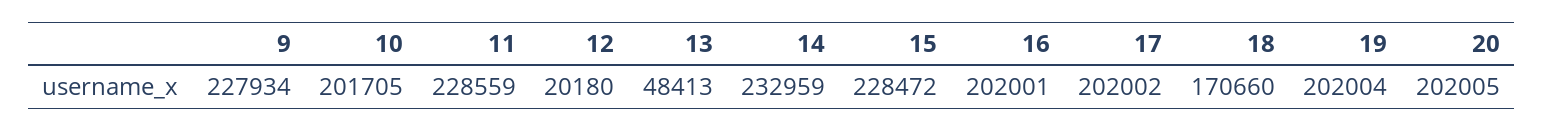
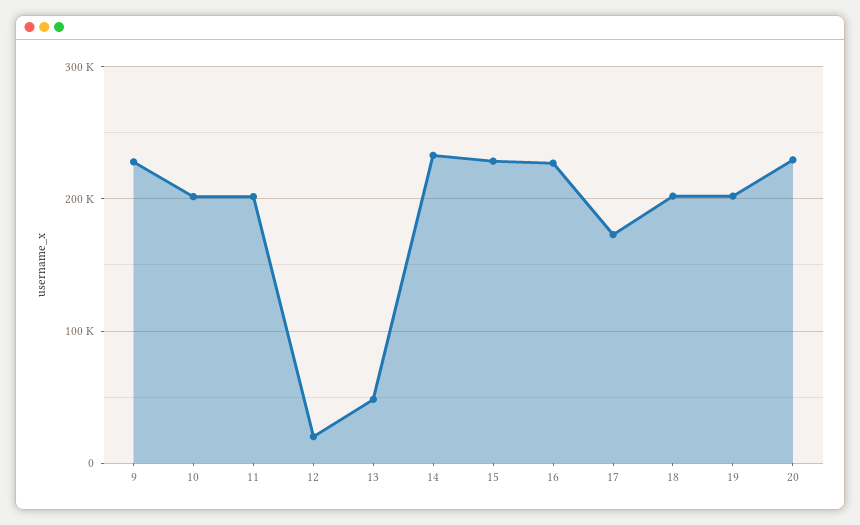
  {
    "9": 227934,
    "10": 201705,
-   "11": 228559,
+   "11": 200000,
    "12": 20180,
    "13": 48413,
    "14": 232959,
    "15": 228472,
-   "16": 202001,
+   "16": 230000,
-   "17": 202002,
+   "17": 170000,
-   "18": 170660,
+   "18": 200000,
    "19": 202004,
-   "20": 202005
+   "20": 230000
  }

